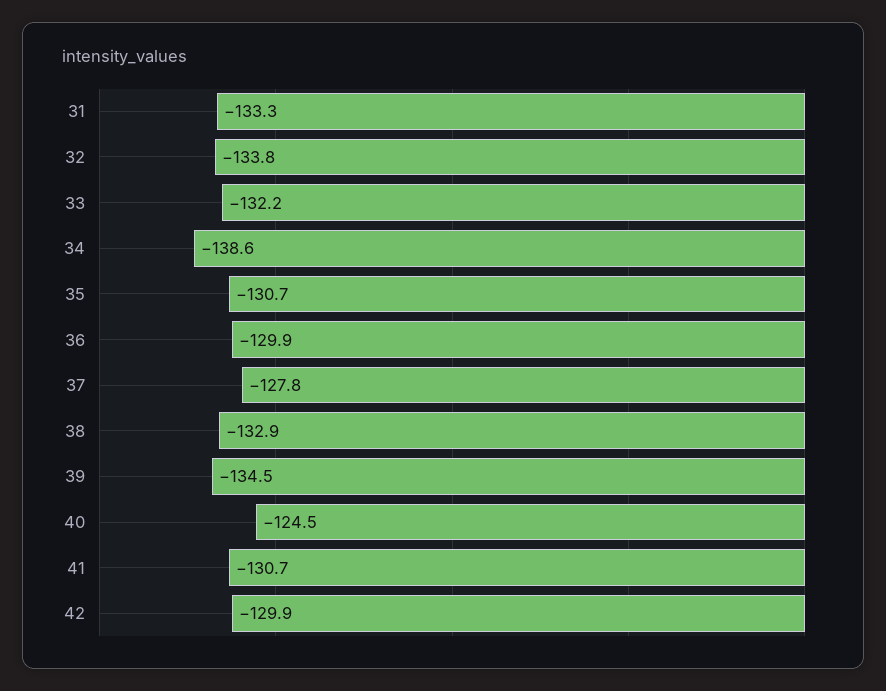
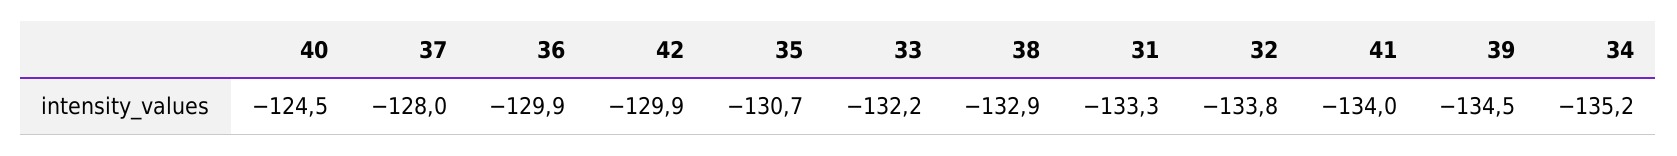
  {
    "31": -133.3,
    "32": -133.8,
    "33": -132.2,
-   "34": -138.6,
+   "34": -135.2,
    "35": -130.7,
    "36": -129.9,
-   "37": -127.8,
+   "37": -128,
    "38": -132.9,
    "39": -134.5,
    "40": -124.5,
-   "41": -130.7,
+   "41": -134,
    "42": -129.9
  }

